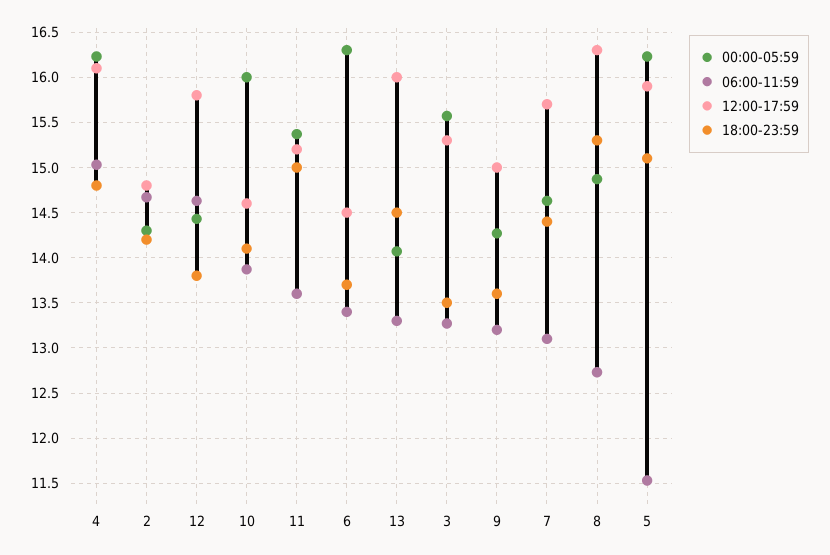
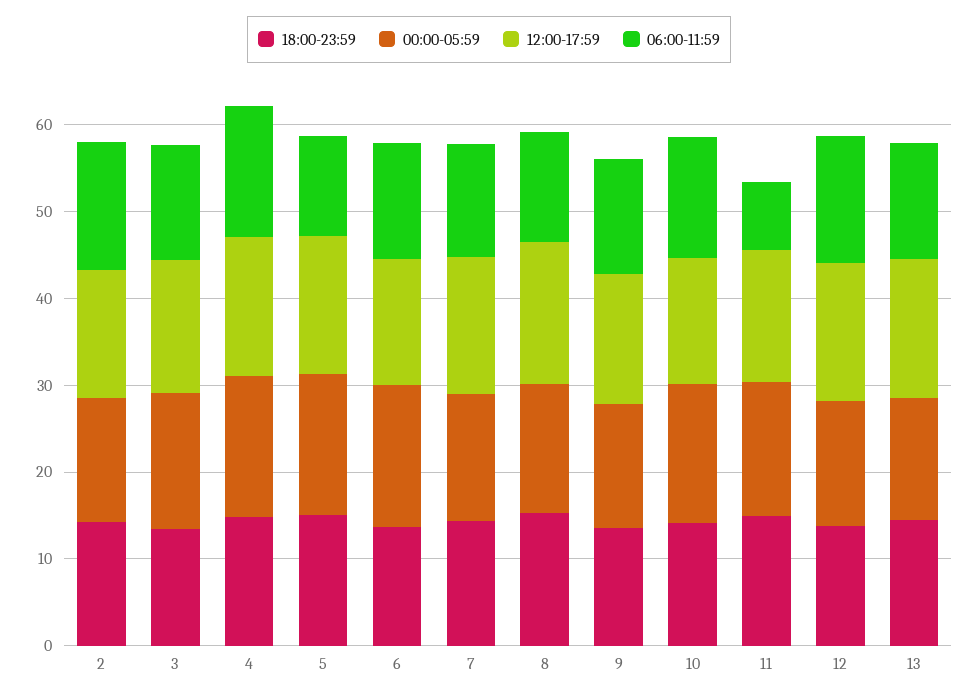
  {
    "00:00-05:59": {
      "4": 16.2,
      "2": 14.3,
      "12": 14.4,
      "10": 16,
      "11": 15.4,
      "6": 16.3,
      "13": 14.1,
      "3": 15.6,
      "9": 14.3,
      "7": 14.6,
      "8": 14.9,
      "5": 16.2
    },
    "06:00-11:59": {
      "4": 15,
      "2": 14.7,
      "12": 14.6,
      "10": 13.9,
-     "11": 13.6,
+     "11": 8,
      "6": 13.4,
      "13": 13.3,
      "3": 13.3,
      "9": 13.2,
      "7": 13.1,
      "8": 12.7,
      "5": 11.5
    },
    "12:00-17:59": {
      "4": 16.1,
      "2": 14.8,
      "12": 15.8,
      "10": 14.6,
      "11": 15.2,
      "6": 14.5,
      "13": 16,
      "3": 15.3,
      "9": 15,
      "7": 15.7,
      "8": 16.3,
      "5": 15.9
    },
    "18:00-23:59": {
      "4": 14.8,
      "2": 14.2,
      "12": 13.8,
      "10": 14.1,
      "11": 15,
      "6": 13.7,
      "13": 14.5,
      "3": 13.5,
      "9": 13.6,
      "7": 14.4,
      "8": 15.3,
      "5": 15.1
    }
  }

